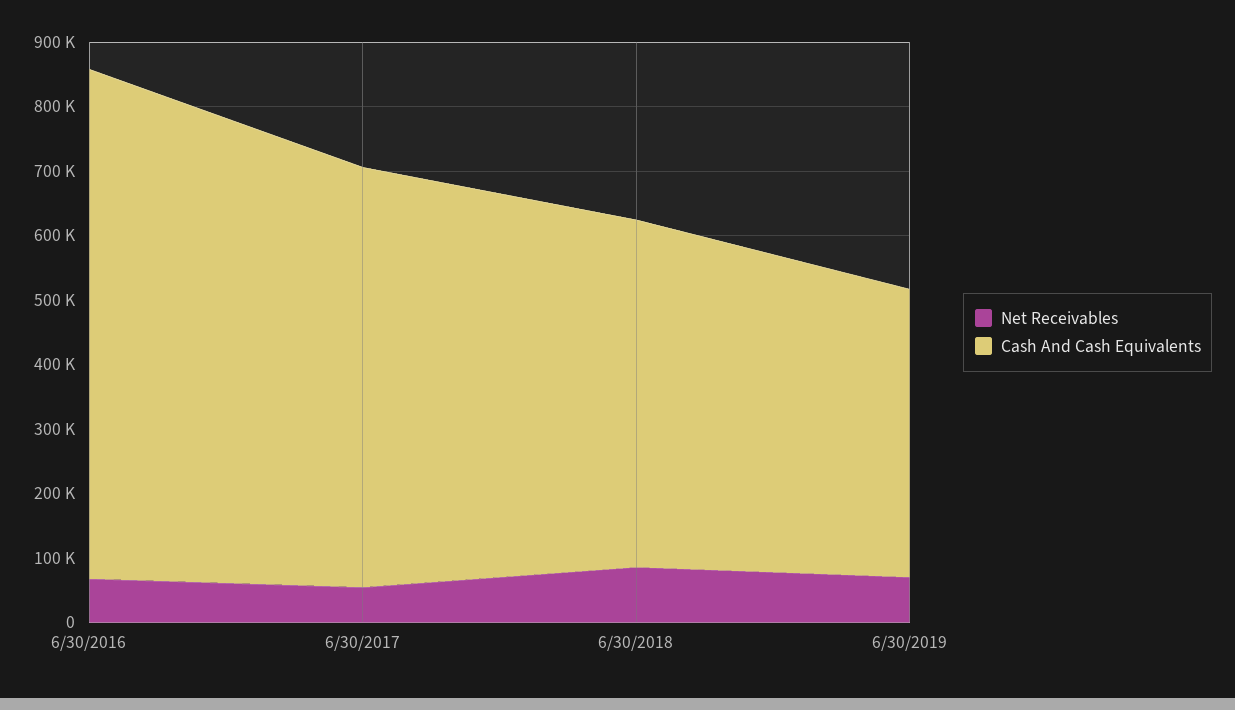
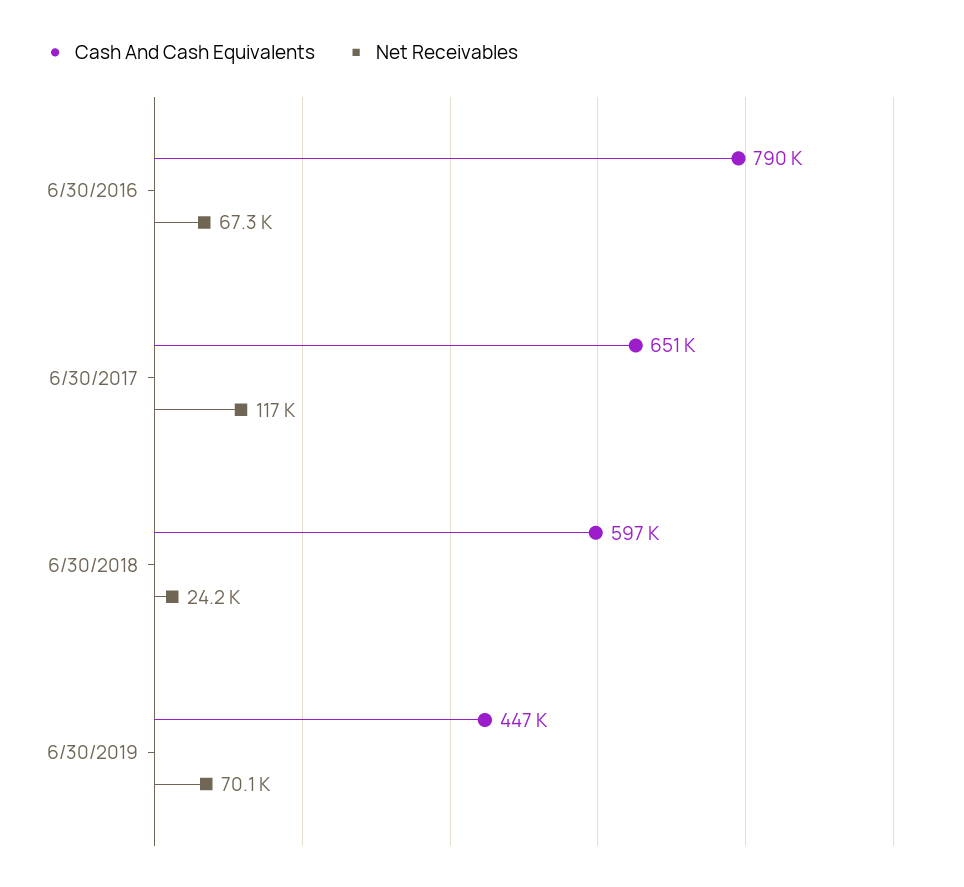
  {
    "Net Receivables": {
      "6/30/2016": 67300,
-     "6/30/2017": 60000,
+     "6/30/2017": 117000,
-     "6/30/2018": 80000,
+     "6/30/2018": 24200,
      "6/30/2019": 70100
    },
    "Cash And Cash Equivalents": {
      "6/30/2016": 790000,
      "6/30/2017": 651000,
-     "6/30/2018": 540000,
+     "6/30/2018": 597000,
      "6/30/2019": 447000
    }
  }

